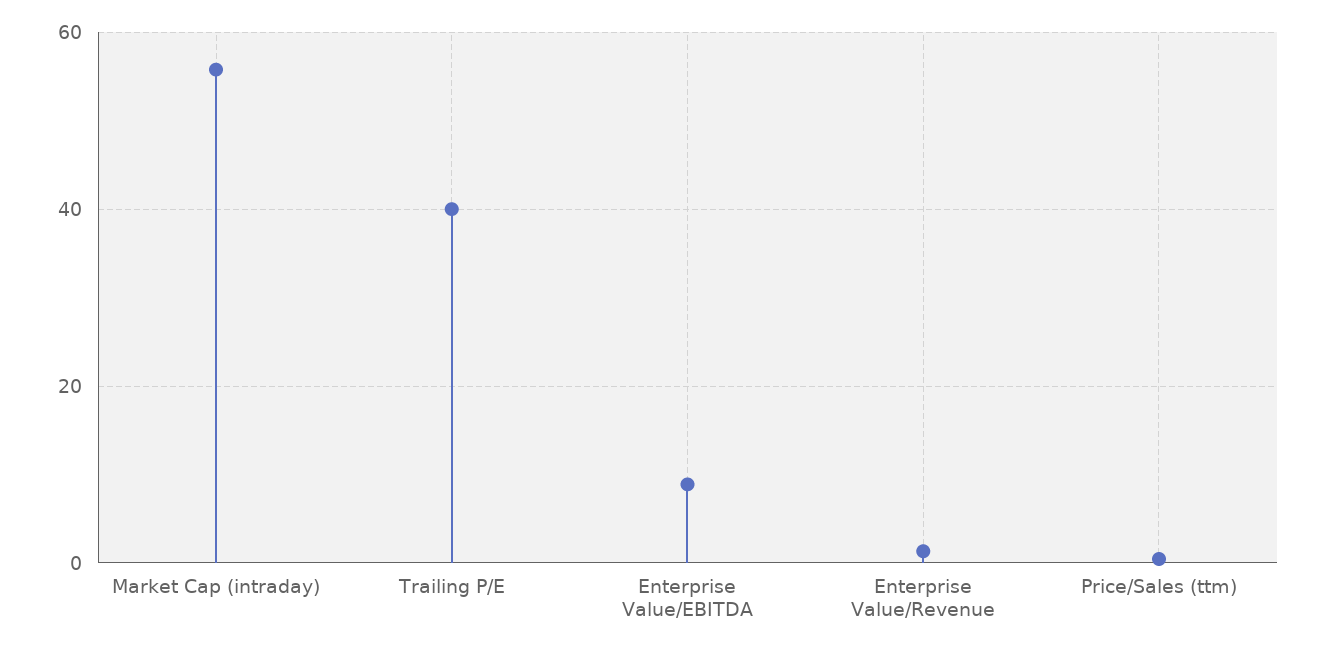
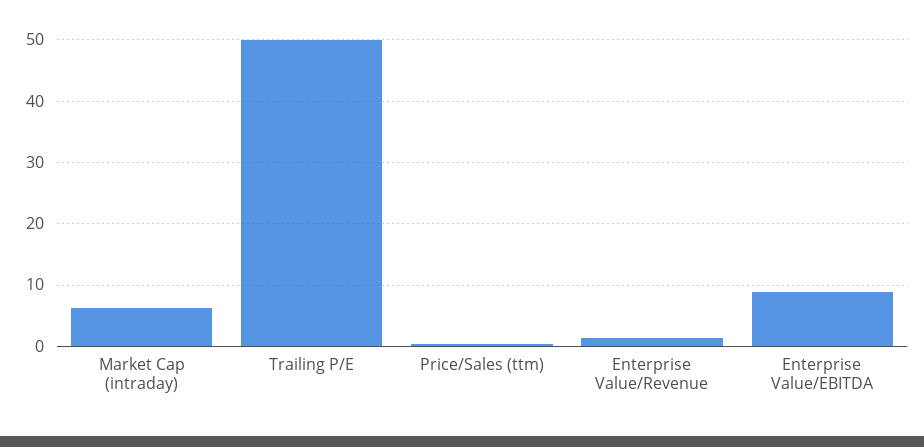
  {
-   "Market Cap (intraday)": 56,
+   "Market Cap (intraday)": 6,
-   "Trailing P/E": 40,
+   "Trailing P/E": 50,
    "Enterprise Value/EBITDA": 9,
    "Enterprise Value/Revenue": 1,
    "Price/Sales (ttm)": 0
  }

